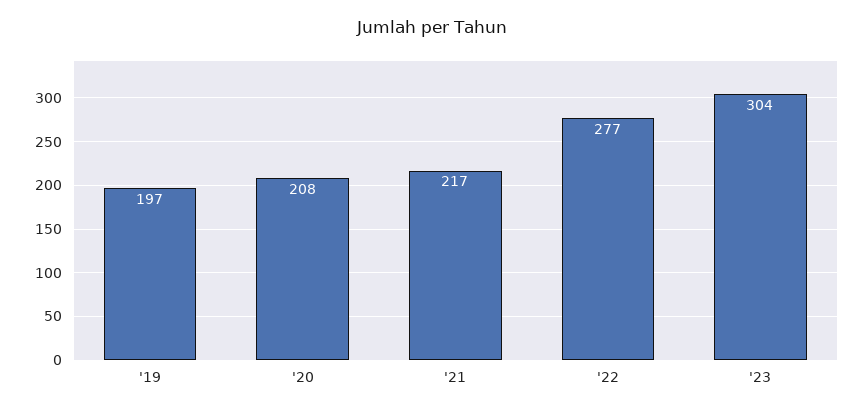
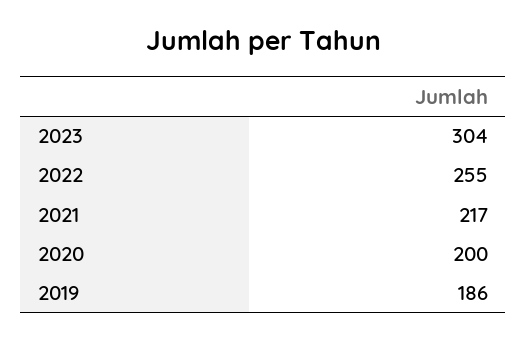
  {
-   "'19": 197,
+   "'19": 186,
-   "'20": 208,
+   "'20": 200,
    "'21": 217,
-   "'22": 277,
+   "'22": 255,
    "'23": 304
  }

